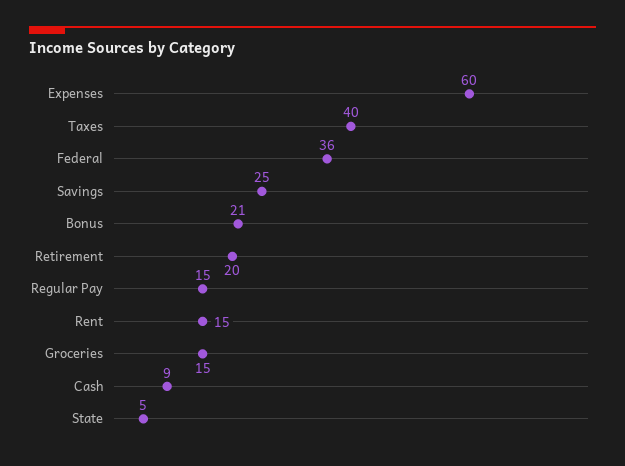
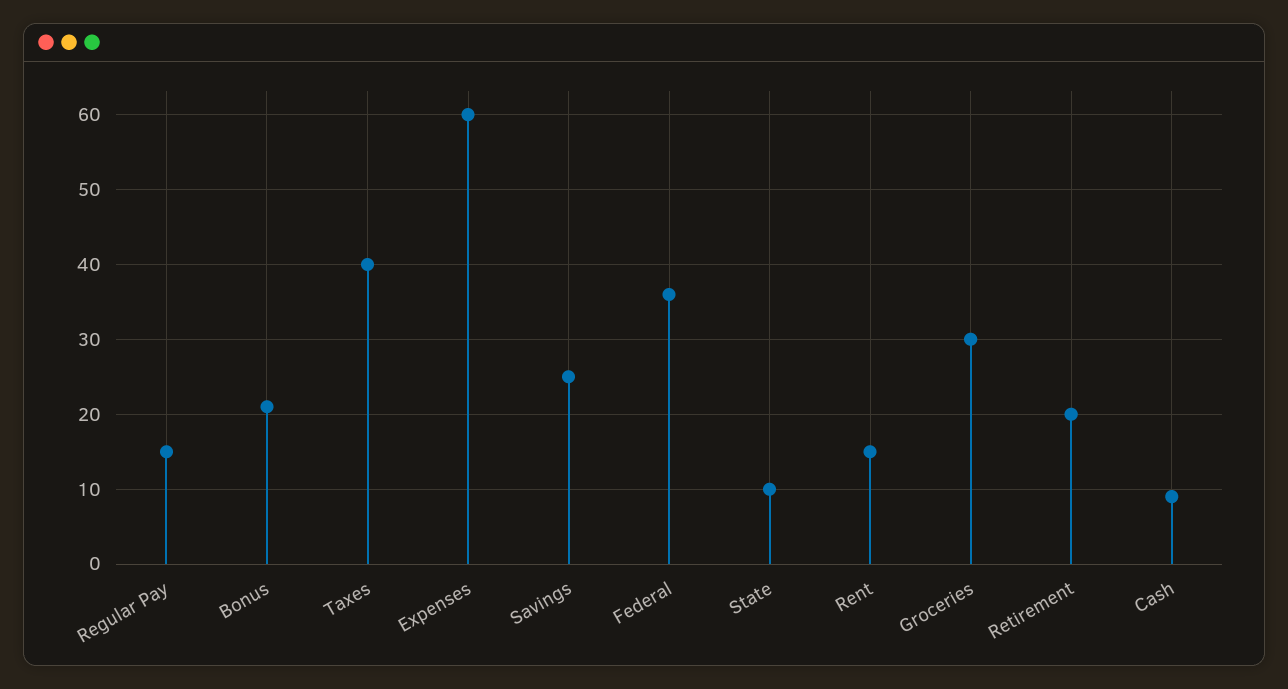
  {
    "Expenses": 60,
    "Taxes": 40,
    "Federal": 36,
    "Savings": 25,
    "Bonus": 21,
    "Retirement": 20,
    "Regular Pay": 15,
    "Rent": 15,
-   "Groceries": 15,
+   "Groceries": 30,
    "Cash": 9,
-   "State": 5
+   "State": 10
  }

